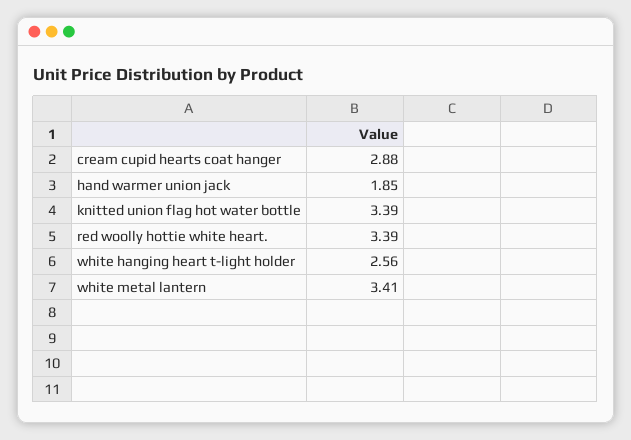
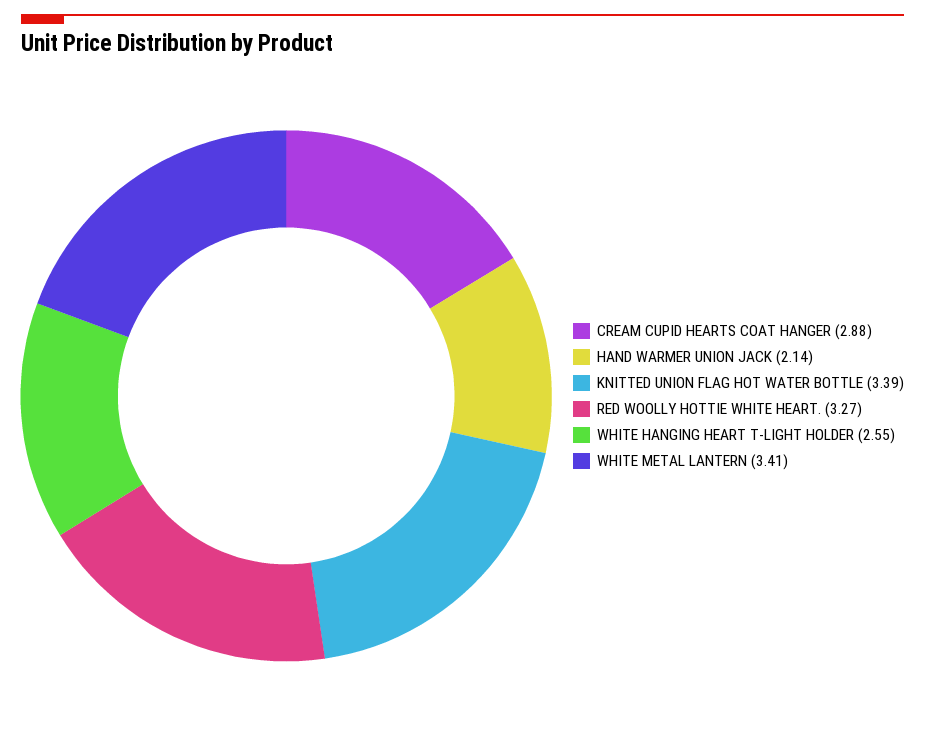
  {
    "cream cupid hearts coat hanger": 2.88,
-   "hand warmer union jack": 1.85,
+   "hand warmer union jack": 2.14,
    "knitted union flag hot water bottle": 3.39,
-   "red woolly hottie white heart.": 3.39,
+   "red woolly hottie white heart.": 3.27,
-   "white hanging heart t-light holder": 2.56,
+   "white hanging heart t-light holder": 2.55,
    "white metal lantern": 3.41
  }

